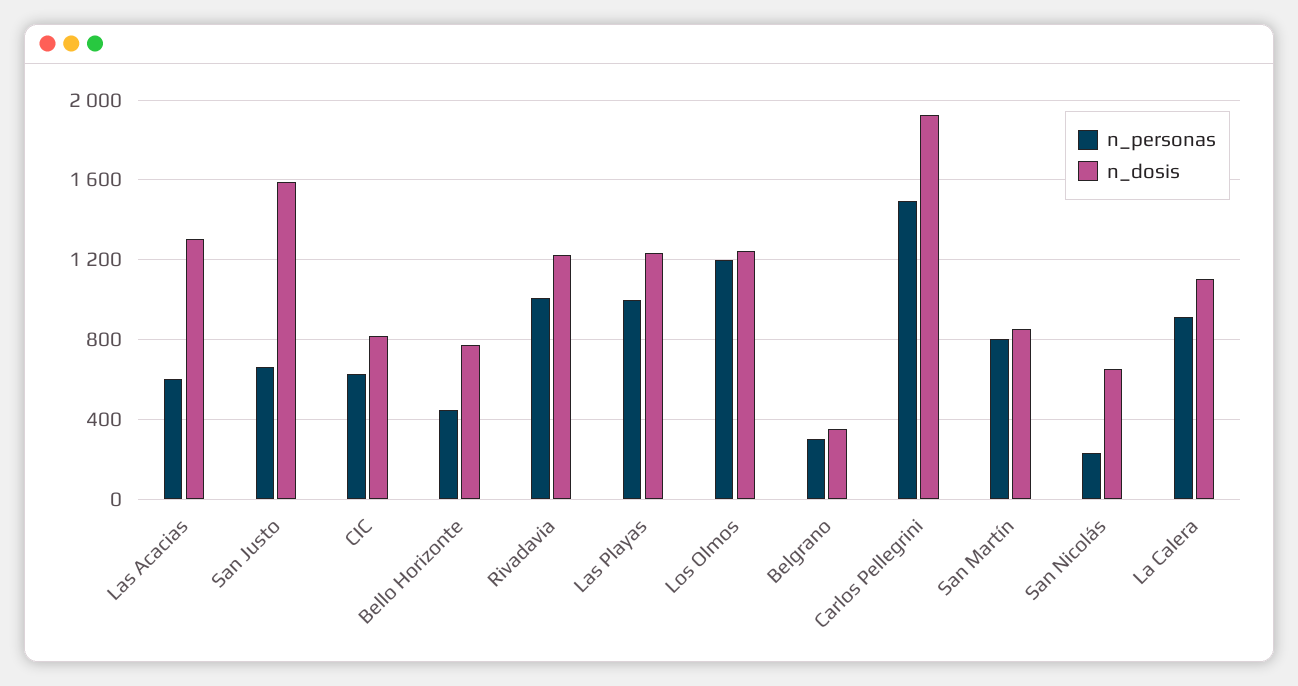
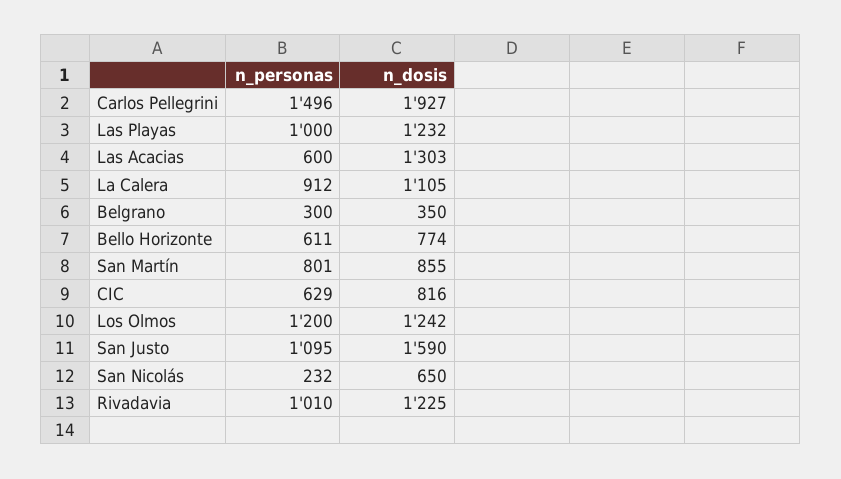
  {
    "n_personas": {
      "Las Acacias": 600,
-     "San Justo": 650,
+     "San Justo": 1095,
      "CIC": 629,
-     "Bello Horizonte": 450,
+     "Bello Horizonte": 611,
      "Rivadavia": 1010,
      "Las Playas": 1000,
      "Los Olmos": 1200,
      "Belgrano": 300,
      "Carlos Pellegrini": 1496,
      "San Martín": 801,
      "San Nicolás": 232,
      "La Calera": 912
    },
    "n_dosis": {
      "Las Acacias": 1303,
      "San Justo": 1590,
      "CIC": 816,
      "Bello Horizonte": 774,
      "Rivadavia": 1225,
      "Las Playas": 1232,
      "Los Olmos": 1242,
      "Belgrano": 350,
      "Carlos Pellegrini": 1927,
      "San Martín": 855,
      "San Nicolás": 650,
      "La Calera": 1105
    }
  }

